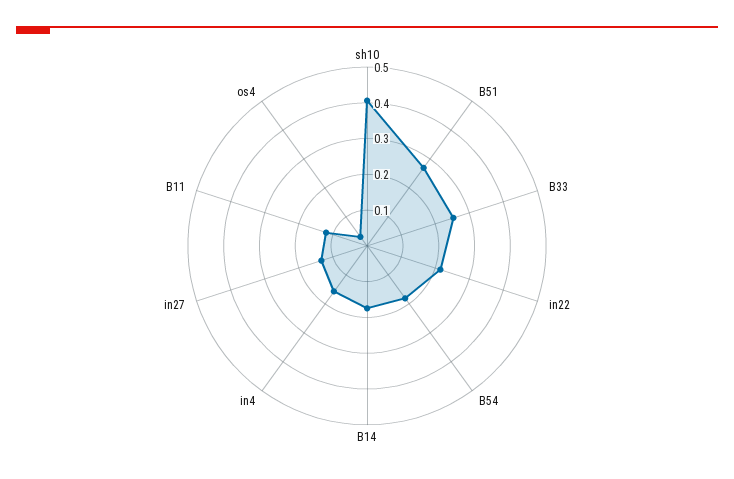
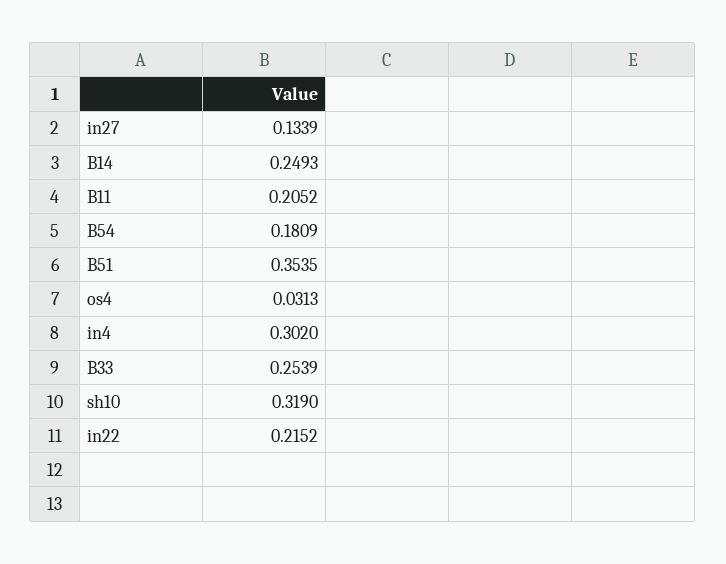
  {
-   "sh10": 0.4,
+   "sh10": 0.319,
-   "B51": 0.275,
+   "B51": 0.3535,
    "B33": 0.2539,
    "in22": 0.2152,
    "B54": 0.1809,
-   "B14": 0.175,
+   "B14": 0.2493,
-   "in4": 0.15,
+   "in4": 0.302,
    "in27": 0.1339,
-   "B11": 0.125,
+   "B11": 0.2052,
    "os4": 0.0313
  }

